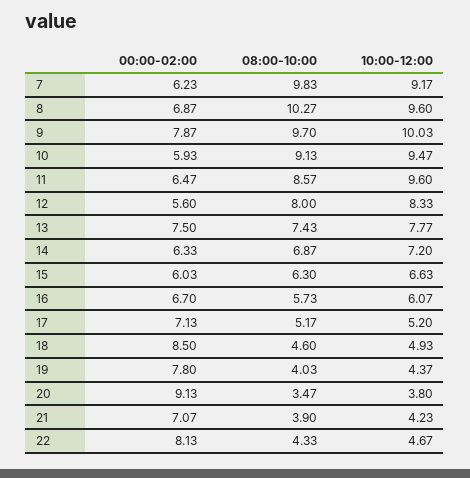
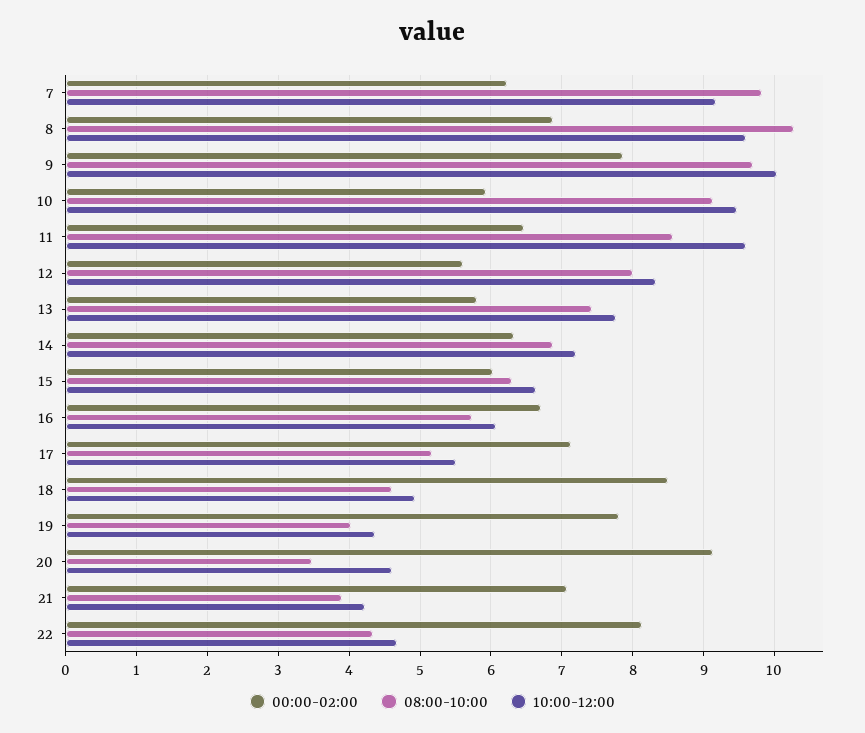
  {
    "00:00-02:00": {
      "7": 6.23,
      "8": 6.87,
      "9": 7.87,
      "10": 5.93,
      "11": 6.47,
      "12": 5.6,
-     "13": 7.5,
+     "13": 5.8,
      "14": 6.33,
      "15": 6.03,
      "16": 6.7,
      "17": 7.13,
      "18": 8.5,
      "19": 7.8,
      "20": 9.13,
      "21": 7.07,
      "22": 8.13
    },
    "08:00-10:00": {
      "7": 9.83,
      "8": 10.27,
      "9": 9.7,
      "10": 9.13,
      "11": 8.57,
      "12": 8,
      "13": 7.43,
      "14": 6.87,
      "15": 6.3,
      "16": 5.73,
      "17": 5.17,
      "18": 4.6,
      "19": 4.03,
      "20": 3.47,
      "21": 3.9,
      "22": 4.33
    },
    "10:00-12:00": {
      "7": 9.17,
      "8": 9.6,
      "9": 10.03,
      "10": 9.47,
      "11": 9.6,
      "12": 8.33,
      "13": 7.77,
      "14": 7.2,
      "15": 6.63,
      "16": 6.07,
-     "17": 5.2,
+     "17": 5.5,
      "18": 4.93,
      "19": 4.37,
-     "20": 3.8,
+     "20": 4.6,
      "21": 4.23,
      "22": 4.67
    }
  }

